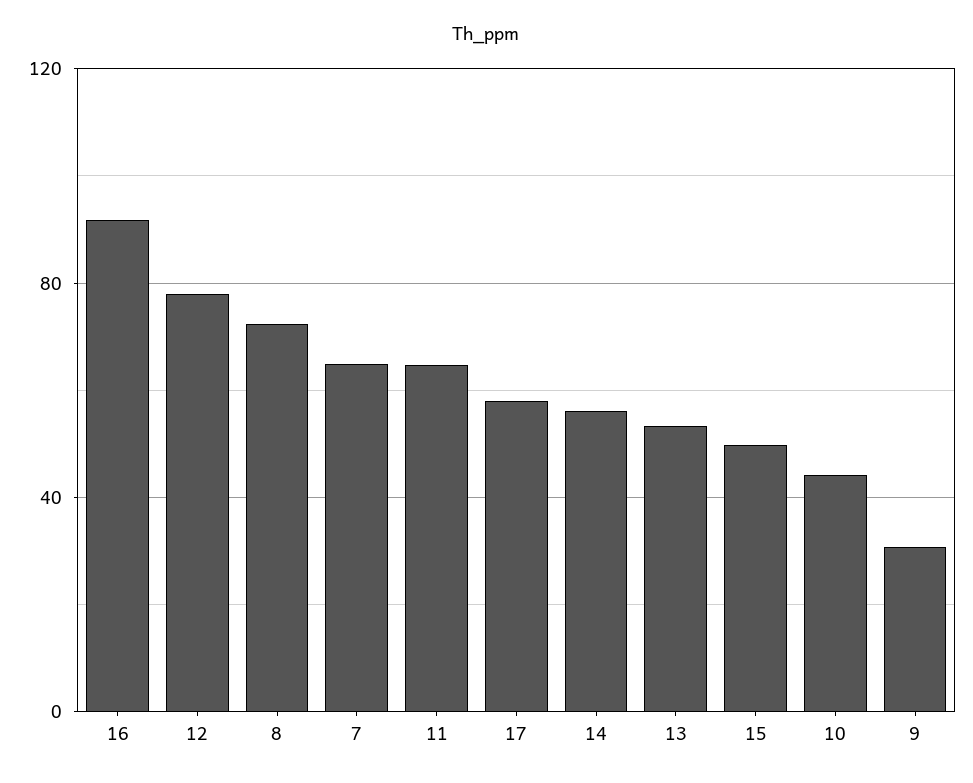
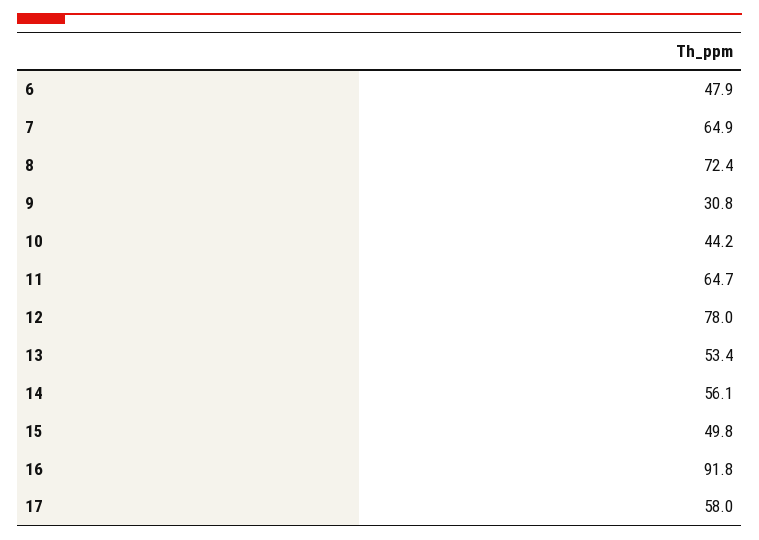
  {
    "16": 91.8,
    "12": 78,
    "8": 72.4,
    "7": 64.9,
    "11": 64.7,
    "17": 58,
    "14": 56.1,
    "13": 53.4,
    "15": 49.8,
    "10": 44.2,
-   "9": 30.8
+   "9": 30.8,
+   "6": 47.9
  }

